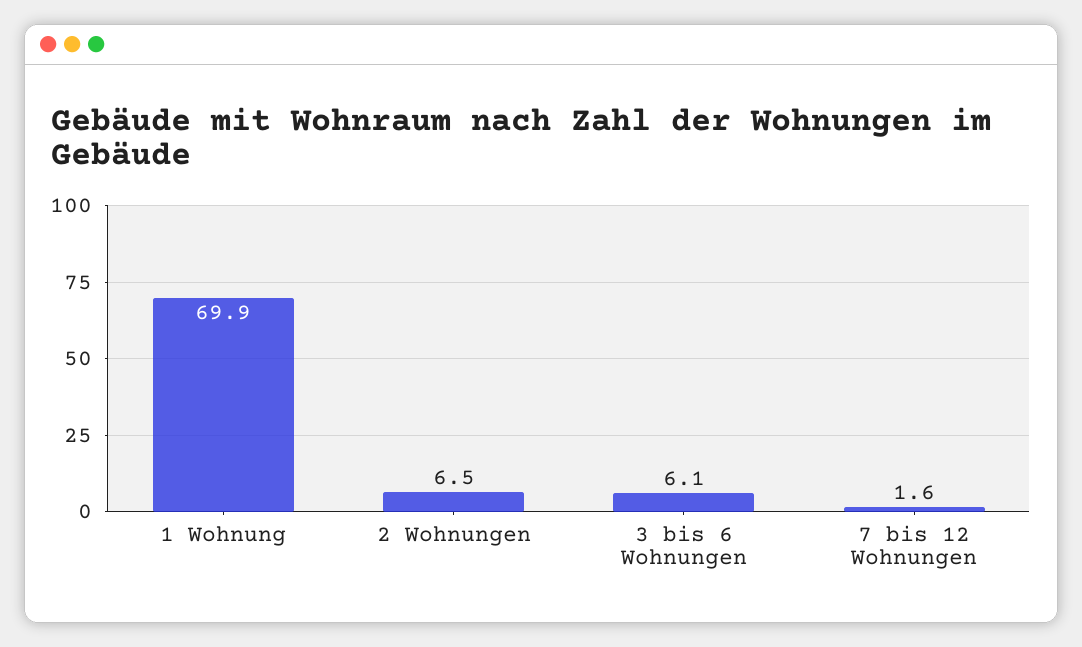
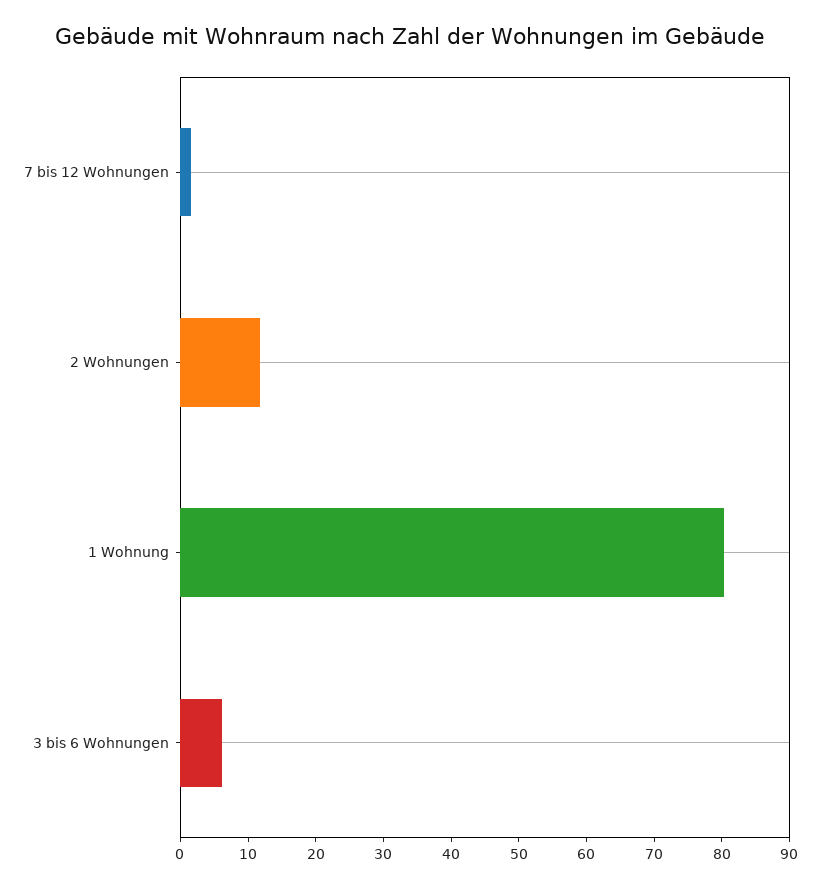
  {
-   "1 Wohnung": 69.9,
+   "1 Wohnung": 80,
-   "2 Wohnungen": 6.5,
+   "2 Wohnungen": 12,
    "3 bis 6 Wohnungen": 6.1,
    "7 bis 12 Wohnungen": 1.6
  }

